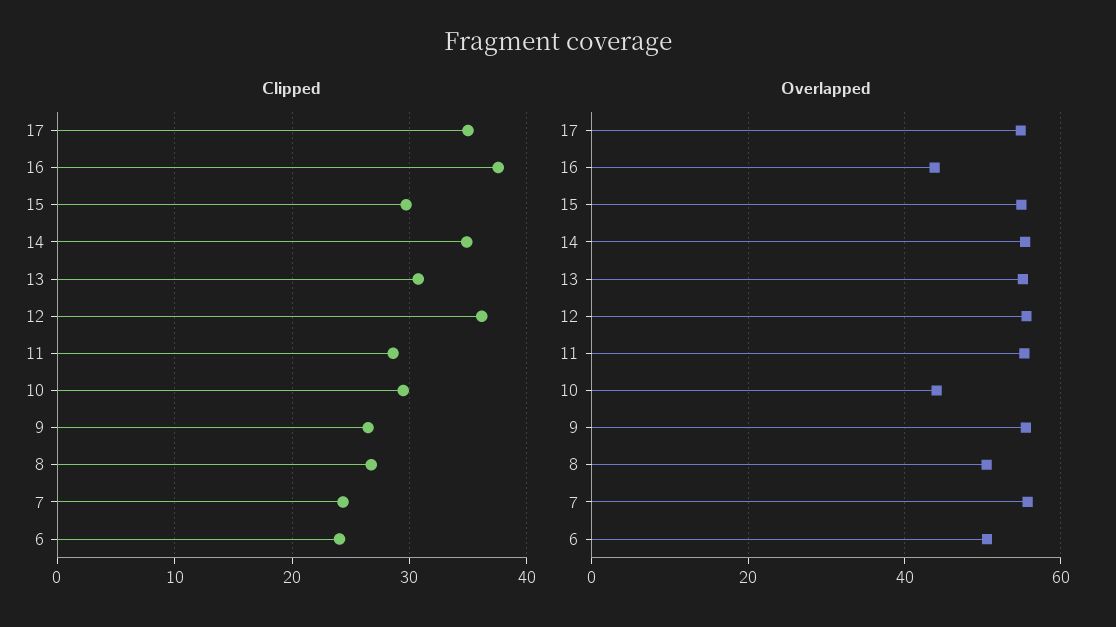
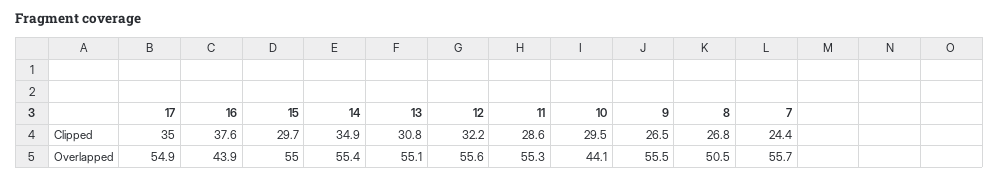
  {
    "Clipped": {
      "17": 35,
      "16": 37.6,
      "15": 29.7,
      "14": 34.9,
      "13": 30.8,
-     "12": 36,
+     "12": 32.2,
      "11": 28.6,
      "10": 29.5,
      "9": 26.5,
      "8": 26.8,
-     "7": 24.4,
+     "7": 24.4
-     "6": 24
    },
    "Overlapped": {
      "17": 54.9,
      "16": 43.9,
      "15": 55,
      "14": 55.4,
      "13": 55.1,
      "12": 55.6,
      "11": 55.3,
      "10": 44.1,
      "9": 55.5,
      "8": 50.5,
-     "7": 55.7,
+     "7": 55.7
-     "6": 50
    }
  }

